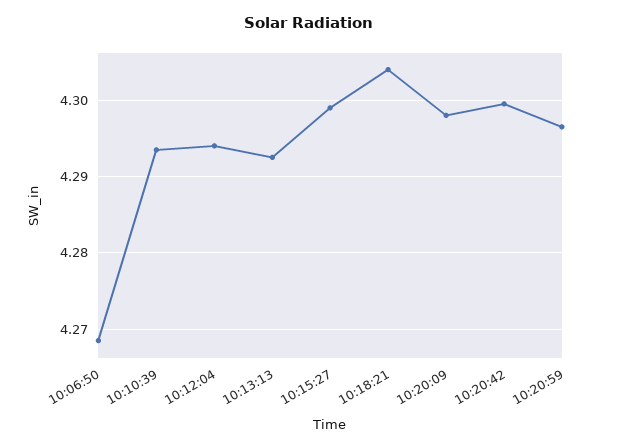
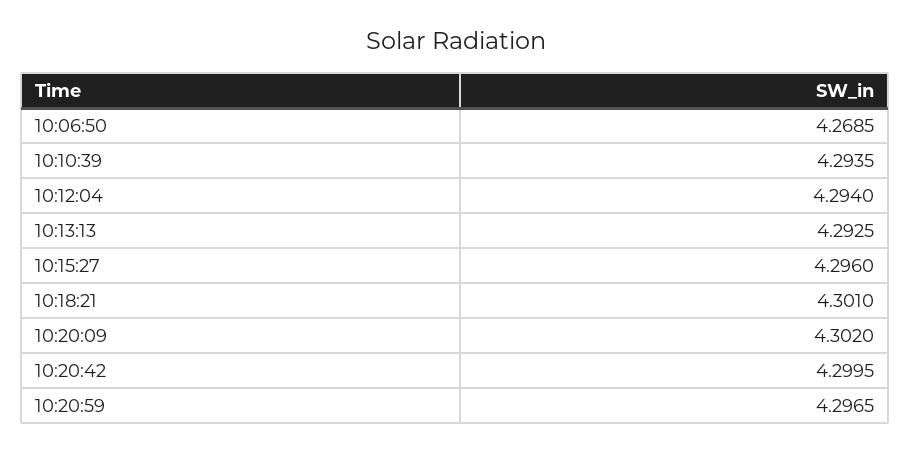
  {
    "10:06:50": 4.2685,
    "10:10:39": 4.2935,
    "10:12:04": 4.294,
    "10:13:13": 4.2925,
-   "10:15:27": 4.299,
+   "10:15:27": 4.296,
-   "10:18:21": 4.304,
+   "10:18:21": 4.301,
-   "10:20:09": 4.298,
+   "10:20:09": 4.302,
    "10:20:42": 4.2995,
    "10:20:59": 4.2965
  }

